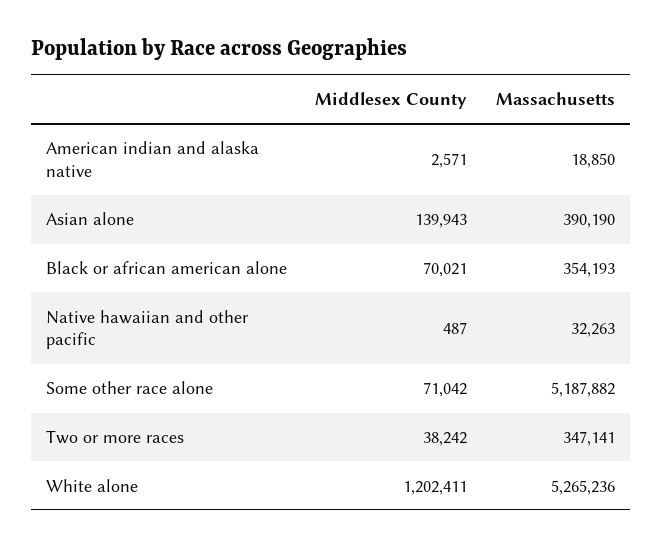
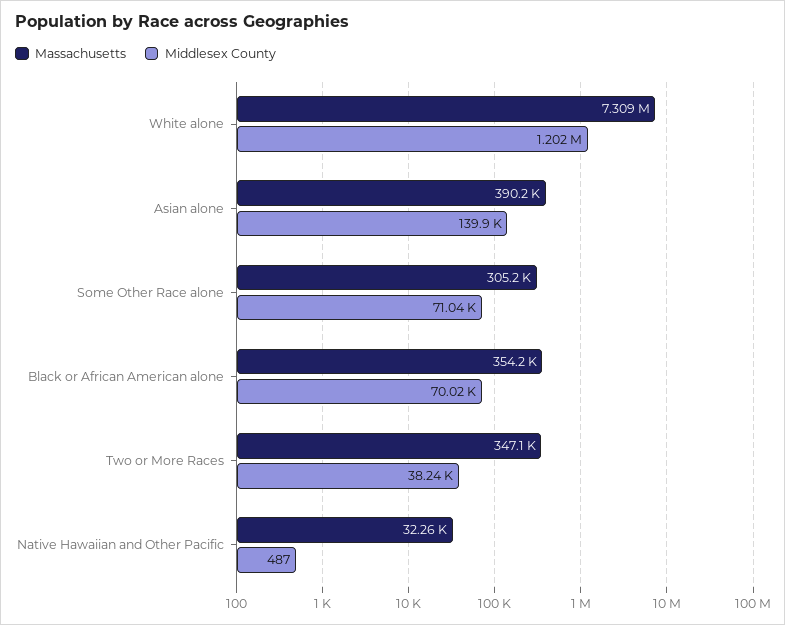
  {
    "Middlesex County": {
-     "American indian and alaska native": 2571,
      "Asian alone": 139943,
      "Black or african american alone": 70021,
      "Native hawaiian and other pacific": 487,
      "Some other race alone": 71042,
      "Two or more races": 38242,
      "White alone": 1202411
    },
    "Massachusetts": {
-     "American indian and alaska native": 18850,
      "Asian alone": 390190,
      "Black or african american alone": 354193,
      "Native hawaiian and other pacific": 32263,
-     "Some other race alone": 5187882,
+     "Some other race alone": 305200,
      "Two or more races": 347141,
-     "White alone": 5265236
+     "White alone": 7309000
    }
  }

